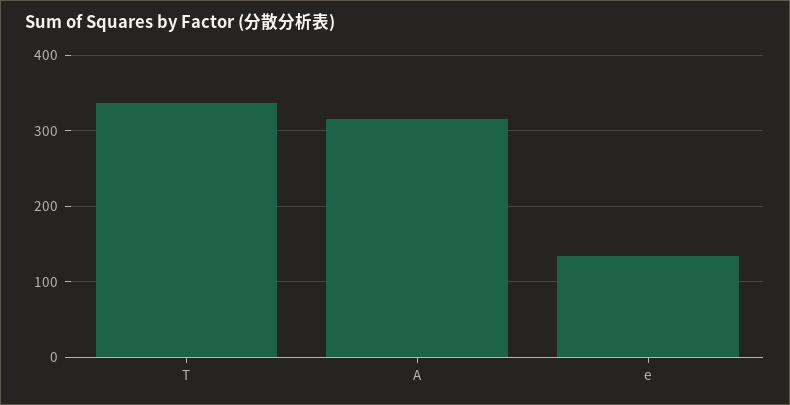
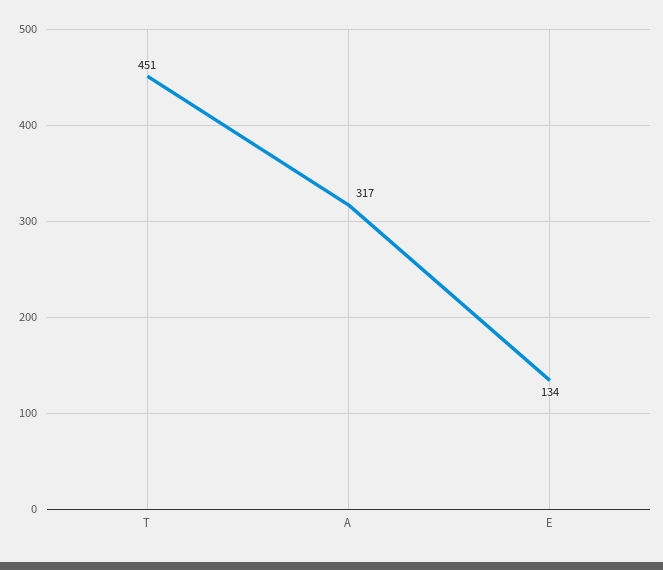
  {
-   "T": 340,
+   "T": 451,
    "A": 317,
    "e": 134
  }

